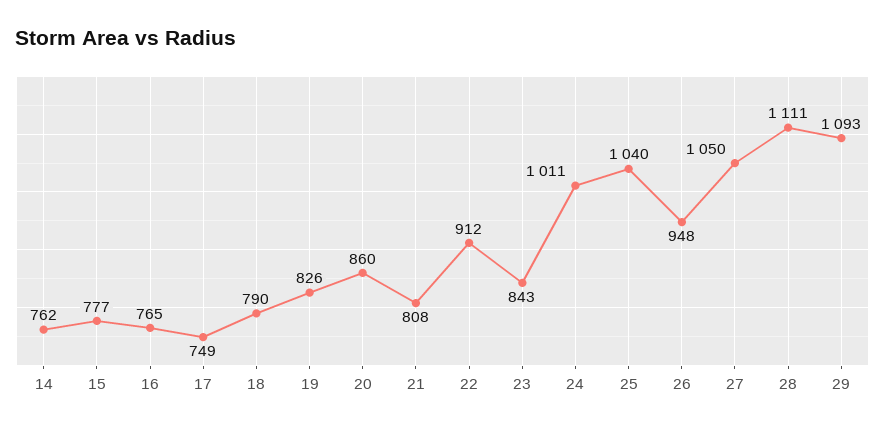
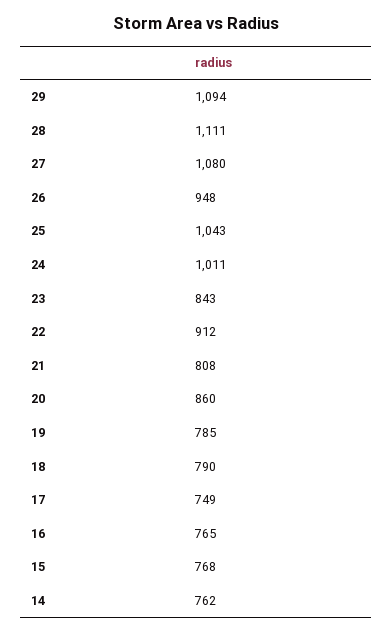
  {
    "14": 762,
-   "15": 777,
+   "15": 768,
    "16": 765,
    "17": 749,
    "18": 790,
-   "19": 826,
+   "19": 785,
    "20": 860,
    "21": 808,
    "22": 912,
    "23": 843,
    "24": 1011,
-   "25": 1040,
+   "25": 1043,
    "26": 948,
-   "27": 1050,
+   "27": 1080,
    "28": 1111,
-   "29": 1093
+   "29": 1094
  }

